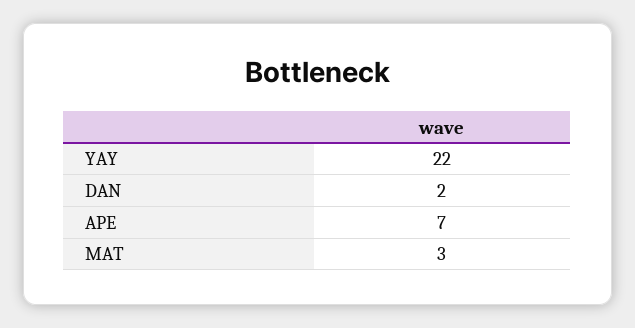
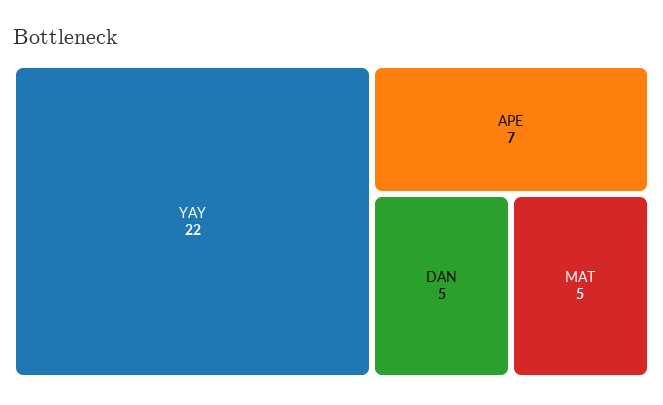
  {
    "YAY": 22,
-   "DAN": 2,
+   "DAN": 5,
    "APE": 7,
-   "MAT": 3
+   "MAT": 5
  }

